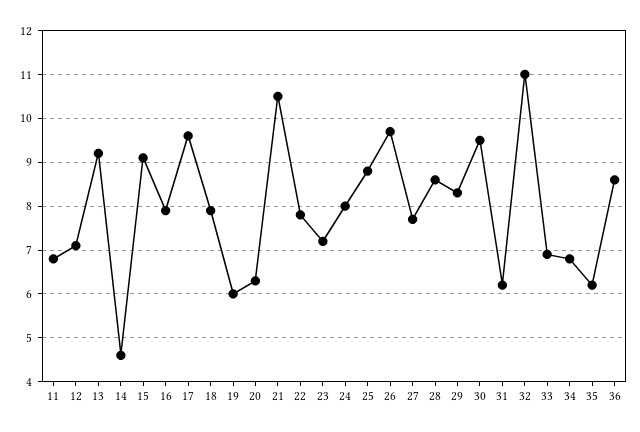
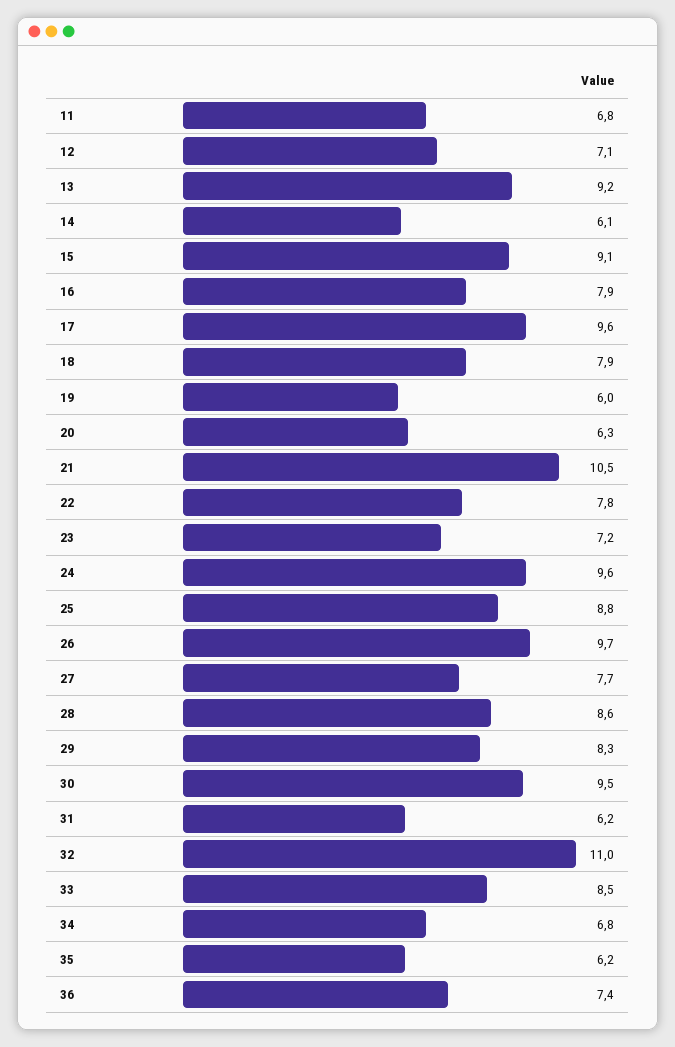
  {
    "11": 6.8,
    "12": 7.1,
    "13": 9.2,
-   "14": 4.5,
+   "14": 6.1,
    "15": 9.1,
    "16": 7.9,
    "17": 9.6,
    "18": 7.9,
    "19": 6,
    "20": 6.3,
    "21": 10.5,
    "22": 7.8,
    "23": 7.2,
-   "24": 8,
+   "24": 9.6,
    "25": 8.8,
    "26": 9.7,
    "27": 7.7,
    "28": 8.6,
    "29": 8.3,
    "30": 9.5,
    "31": 6.2,
    "32": 11,
-   "33": 7,
+   "33": 8.5,
    "34": 6.8,
    "35": 6.2,
-   "36": 8.5
+   "36": 7.4
  }

